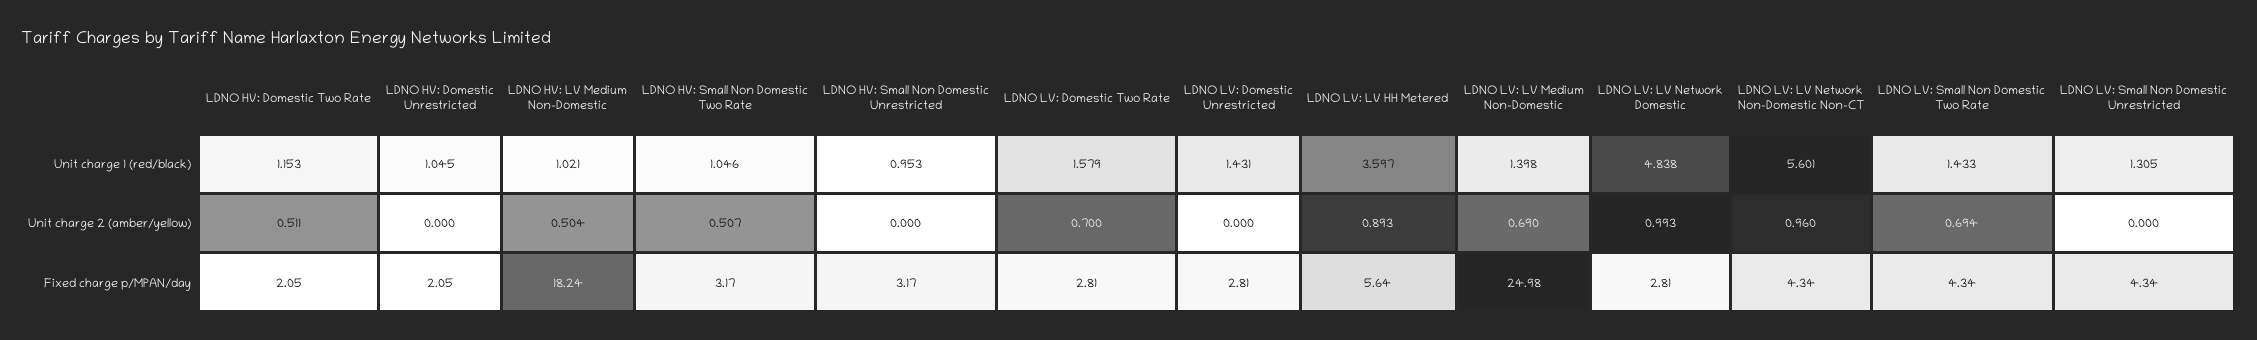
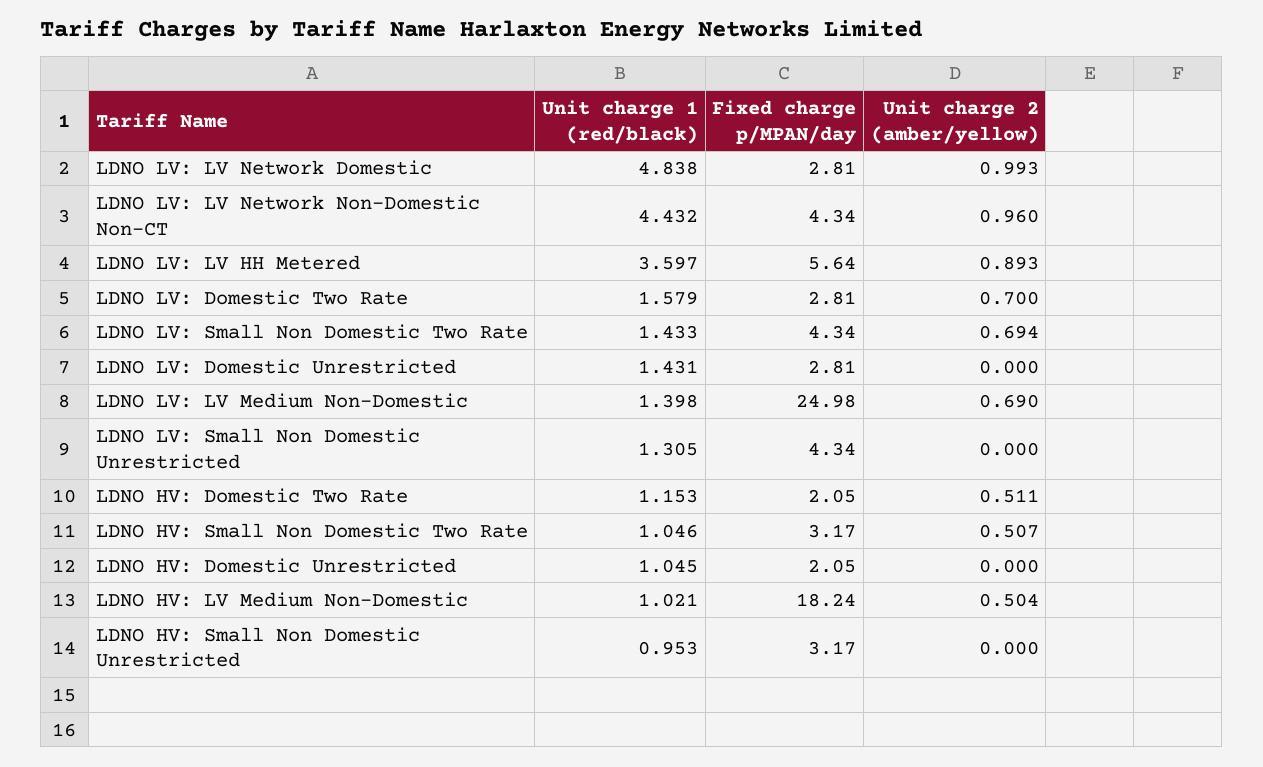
  {
    "LDNO HV: Domestic Two Rate": {
      "Unit charge 1 (red/black)": 1.153,
      "Unit charge 2 (amber/yellow)": 0.511,
      "Fixed charge p/MPAN/day": 2.05
    },
    "LDNO HV: Domestic Unrestricted": {
      "Unit charge 1 (red/black)": 1.045,
      "Unit charge 2 (amber/yellow)": 0,
      "Fixed charge p/MPAN/day": 2.05
    },
    "LDNO HV: LV Medium Non-Domestic": {
      "Unit charge 1 (red/black)": 1.021,
      "Unit charge 2 (amber/yellow)": 0.504,
      "Fixed charge p/MPAN/day": 18.24
    },
    "LDNO HV: Small Non Domestic Two Rate": {
      "Unit charge 1 (red/black)": 1.046,
      "Unit charge 2 (amber/yellow)": 0.507,
      "Fixed charge p/MPAN/day": 3.17
    },
    "LDNO HV: Small Non Domestic Unrestricted": {
      "Unit charge 1 (red/black)": 0.953,
      "Unit charge 2 (amber/yellow)": 0,
      "Fixed charge p/MPAN/day": 3.17
    },
    "LDNO LV: Domestic Two Rate": {
      "Unit charge 1 (red/black)": 1.579,
      "Unit charge 2 (amber/yellow)": 0.7,
      "Fixed charge p/MPAN/day": 2.81
    },
    "LDNO LV: Domestic Unrestricted": {
      "Unit charge 1 (red/black)": 1.431,
      "Unit charge 2 (amber/yellow)": 0,
      "Fixed charge p/MPAN/day": 2.81
    },
    "LDNO LV: LV HH Metered": {
      "Unit charge 1 (red/black)": 3.597,
      "Unit charge 2 (amber/yellow)": 0.893,
      "Fixed charge p/MPAN/day": 5.64
    },
    "LDNO LV: LV Medium Non-Domestic": {
      "Unit charge 1 (red/black)": 1.398,
      "Unit charge 2 (amber/yellow)": 0.69,
      "Fixed charge p/MPAN/day": 24.98
    },
    "LDNO LV: LV Network Domestic": {
      "Unit charge 1 (red/black)": 4.838,
      "Unit charge 2 (amber/yellow)": 0.993,
      "Fixed charge p/MPAN/day": 2.81
    },
    "LDNO LV: LV Network Non-Domestic Non-CT": {
-     "Unit charge 1 (red/black)": 5.601,
+     "Unit charge 1 (red/black)": 4.432,
      "Unit charge 2 (amber/yellow)": 0.96,
      "Fixed charge p/MPAN/day": 4.34
    },
    "LDNO LV: Small Non Domestic Two Rate": {
      "Unit charge 1 (red/black)": 1.433,
      "Unit charge 2 (amber/yellow)": 0.694,
      "Fixed charge p/MPAN/day": 4.34
    },
    "LDNO LV: Small Non Domestic Unrestricted": {
      "Unit charge 1 (red/black)": 1.305,
      "Unit charge 2 (amber/yellow)": 0,
      "Fixed charge p/MPAN/day": 4.34
    }
  }

